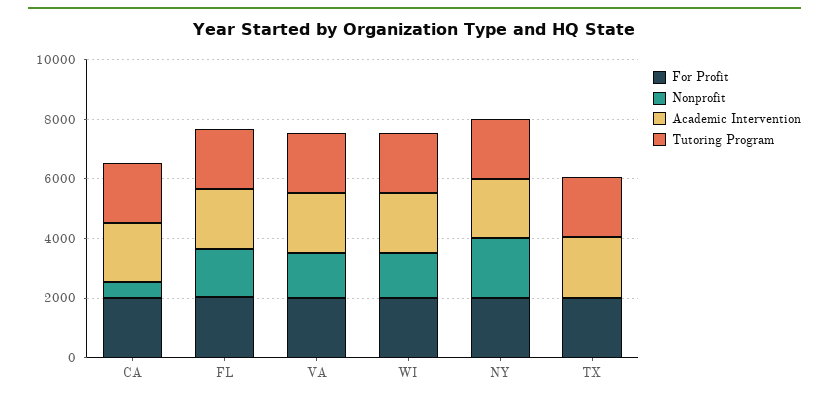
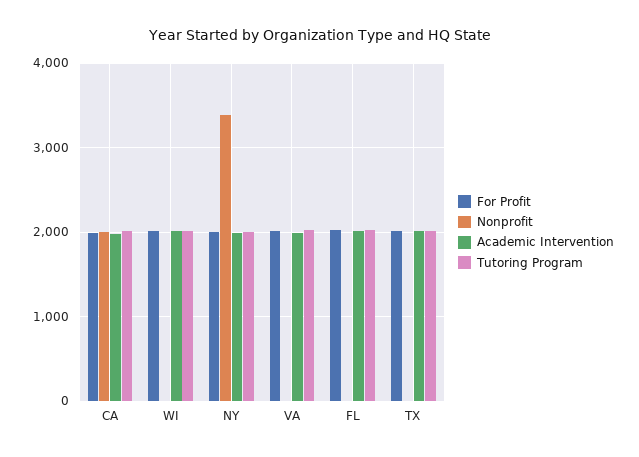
  {
    "For Profit": {
      "CA": 2000,
      "FL": 2000,
      "VA": 2000,
      "WI": 2000,
      "NY": 2000,
      "TX": 2000
    },
    "Nonprofit": {
-     "CA": 500,
+     "CA": 2000,
-     "FL": 1500,
+     "FL": 0,
-     "VA": 1500,
+     "VA": 0,
-     "WI": 1500,
+     "WI": 0,
-     "NY": 2000,
+     "NY": 3400,
      "TX": 0
    },
    "Academic Intervention": {
      "CA": 2000,
      "FL": 2000,
      "VA": 2000,
      "WI": 2000,
      "NY": 2000,
      "TX": 2000
    },
    "Tutoring Program": {
      "CA": 2000,
      "FL": 2000,
      "VA": 2000,
      "WI": 2000,
      "NY": 2000,
      "TX": 2000
    }
  }

